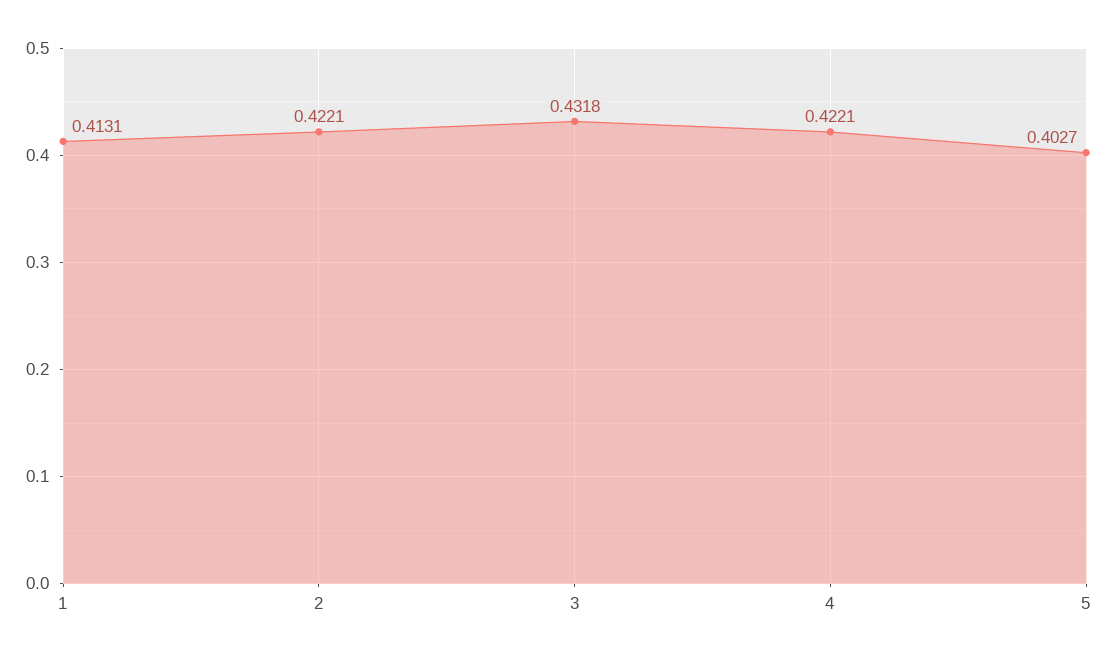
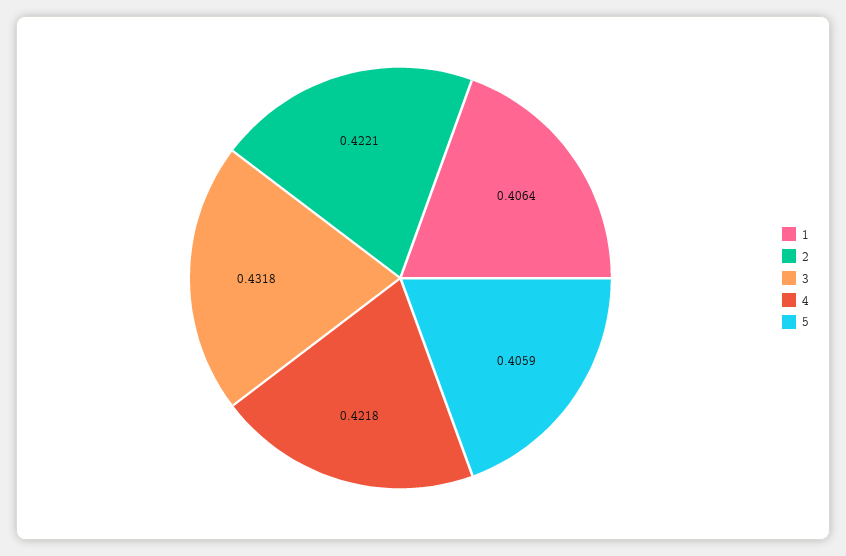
  {
-   "1": 0.4131,
+   "1": 0.4064,
    "2": 0.4221,
    "3": 0.4318,
-   "4": 0.4221,
+   "4": 0.4218,
-   "5": 0.4027
+   "5": 0.4059
  }

